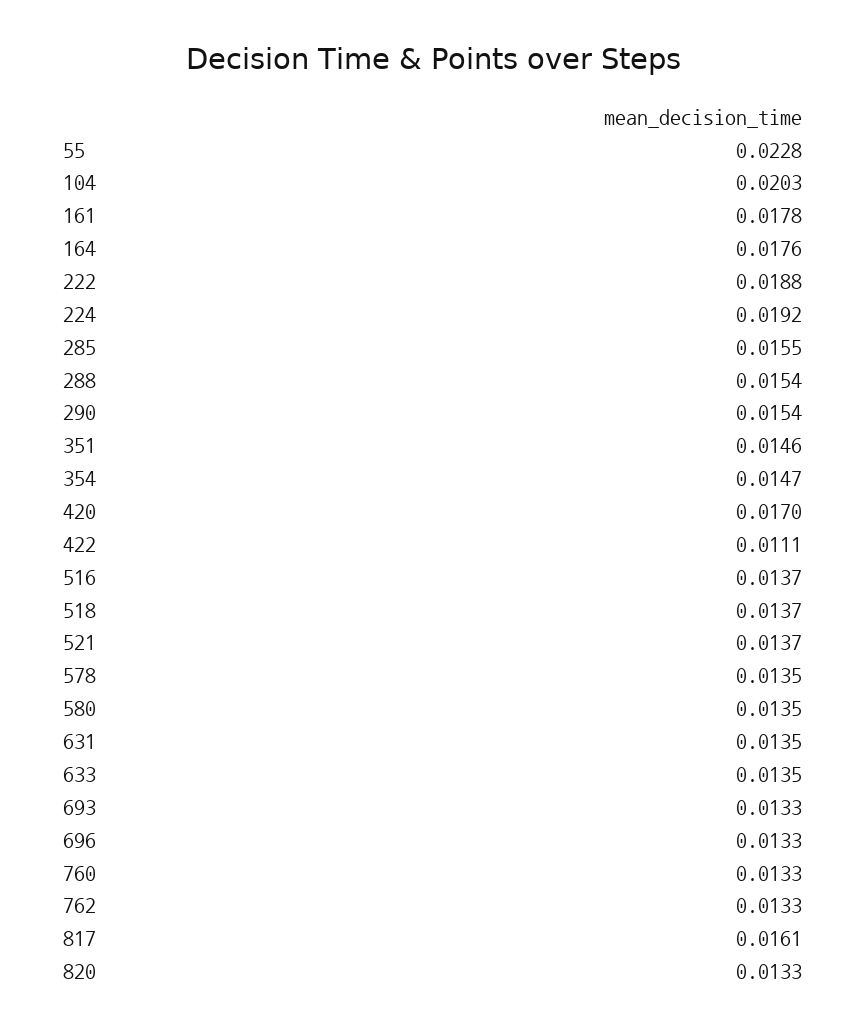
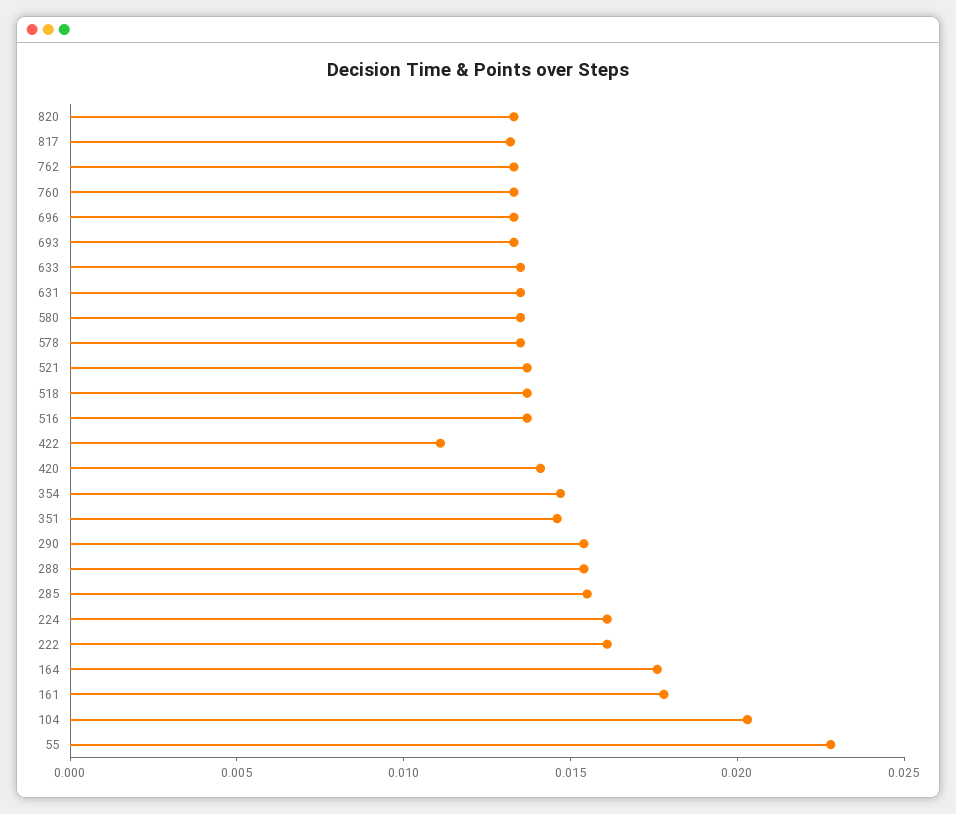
  {
    "55": 0.0228,
    "104": 0.0203,
    "161": 0.0178,
    "164": 0.0176,
-   "222": 0.0188,
+   "222": 0.016,
-   "224": 0.0192,
+   "224": 0.016,
    "285": 0.0155,
    "288": 0.0154,
    "290": 0.0154,
    "351": 0.0146,
    "354": 0.0147,
-   "420": 0.017,
+   "420": 0.014,
    "422": 0.0111,
    "516": 0.0137,
    "518": 0.0137,
    "521": 0.0137,
    "578": 0.0135,
    "580": 0.0135,
    "631": 0.0135,
    "633": 0.0135,
    "693": 0.0133,
    "696": 0.0133,
    "760": 0.0133,
    "762": 0.0133,
-   "817": 0.0161,
+   "817": 0.013,
    "820": 0.0133
  }

